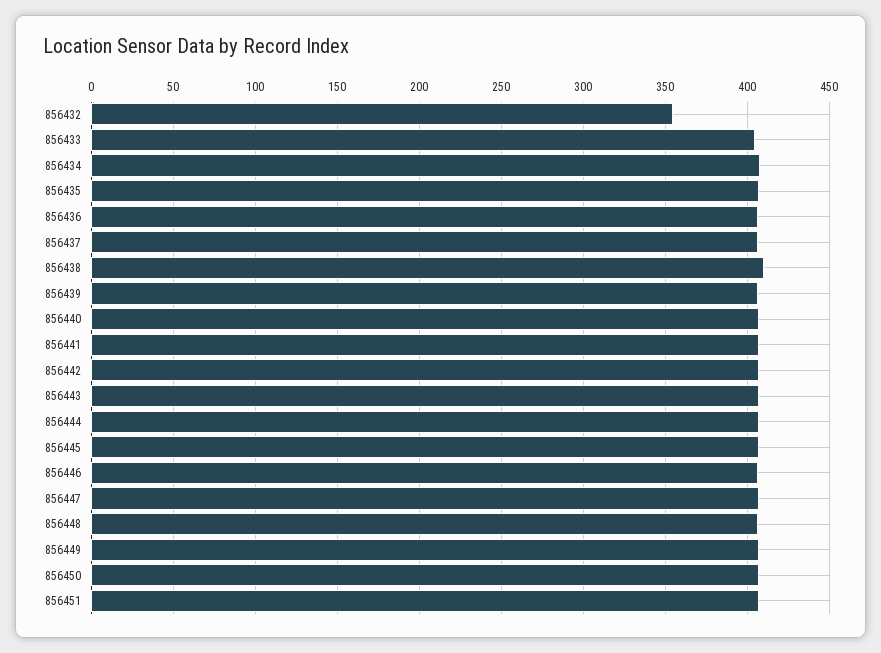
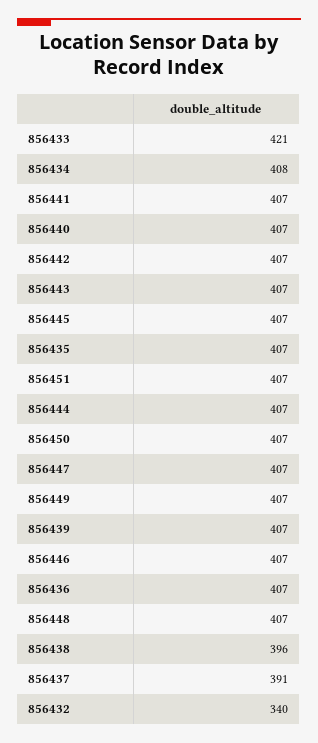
  {
-   "856432": 355,
+   "856432": 340,
-   "856433": 405,
+   "856433": 421,
    "856434": 408,
    "856435": 407,
    "856436": 407,
-   "856437": 405,
+   "856437": 391,
-   "856438": 410,
+   "856438": 396,
    "856439": 407,
    "856440": 407,
    "856441": 407,
    "856442": 407,
    "856443": 407,
    "856444": 407,
    "856445": 407,
    "856446": 407,
    "856447": 407,
    "856448": 407,
    "856449": 407,
    "856450": 407,
    "856451": 407
  }

